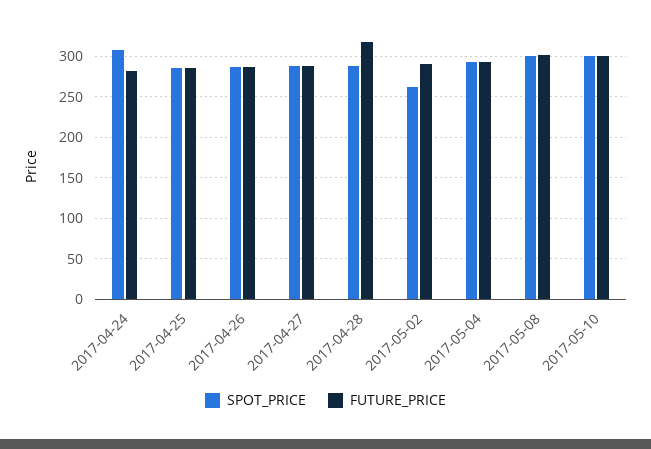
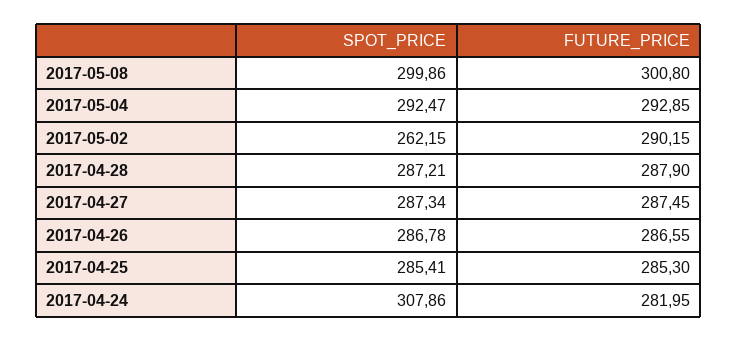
  {
    "SPOT_PRICE": {
      "2017-04-24": 307.86,
      "2017-04-25": 285.41,
      "2017-04-26": 286.78,
      "2017-04-27": 287.34,
      "2017-04-28": 287.21,
      "2017-05-02": 262.15,
      "2017-05-04": 292.47,
-     "2017-05-08": 299.86,
+     "2017-05-08": 299.86
-     "2017-05-10": 300
    },
    "FUTURE_PRICE": {
      "2017-04-24": 281.95,
      "2017-04-25": 285.3,
      "2017-04-26": 286.55,
      "2017-04-27": 287.45,
-     "2017-04-28": 320,
+     "2017-04-28": 287.9,
      "2017-05-02": 290.15,
      "2017-05-04": 292.85,
-     "2017-05-08": 300.8,
+     "2017-05-08": 300.8
-     "2017-05-10": 300
    }
  }

